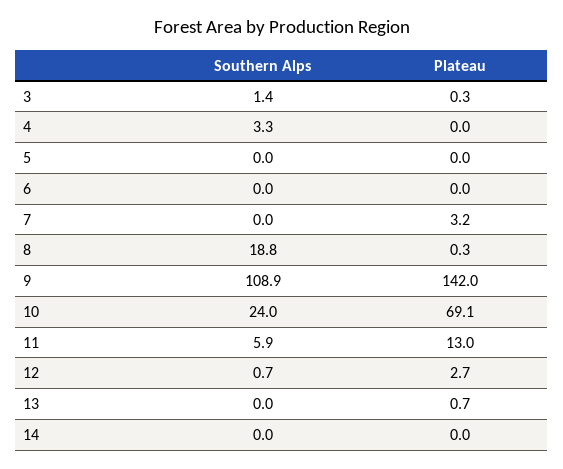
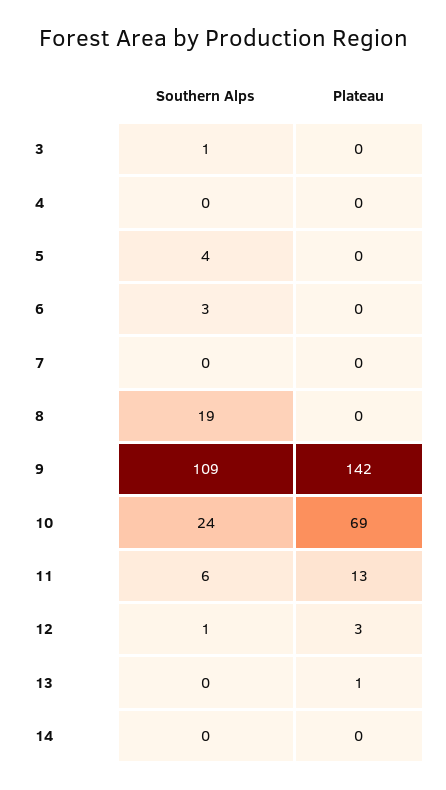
  {
    "Southern Alps": {
      "3": 1.4,
-     "4": 3.3,
+     "4": 0,
-     "5": 0,
+     "5": 4,
-     "6": 0,
+     "6": 3,
      "7": 0,
      "8": 18.8,
      "9": 108.9,
      "10": 24,
      "11": 5.9,
      "12": 0.7,
      "13": 0,
      "14": 0
    },
    "Plateau": {
      "3": 0.3,
      "4": 0,
      "5": 0,
      "6": 0,
-     "7": 3.2,
+     "7": 0,
      "8": 0.3,
      "9": 142,
      "10": 69.1,
      "11": 13,
      "12": 2.7,
      "13": 0.7,
      "14": 0
    }
  }

